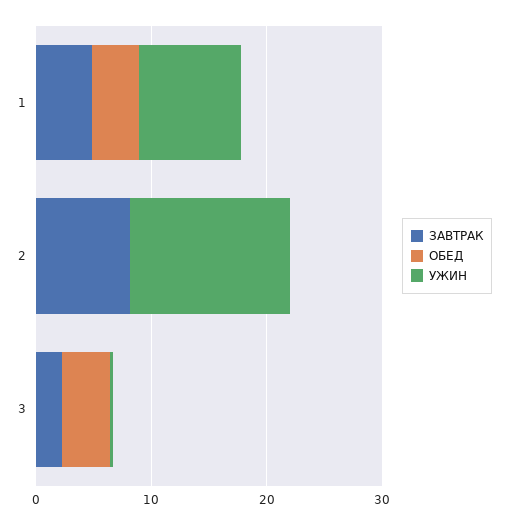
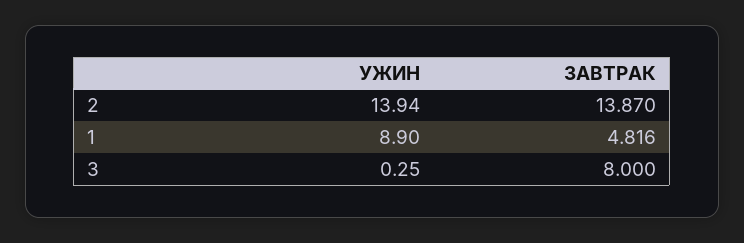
  {
    "ЗАВТРАК": {
      "1": 4.816,
-     "2": 8,
+     "2": 13.87,
-     "3": 2
+     "3": 8
    },
-   "ОБЕД": {
-     "1": 4,
-     "2": 0,
-     "3": 4
-   },
    "УЖИН": {
      "1": 8.9,
      "2": 13.94,
      "3": 0.25
    }
  }

